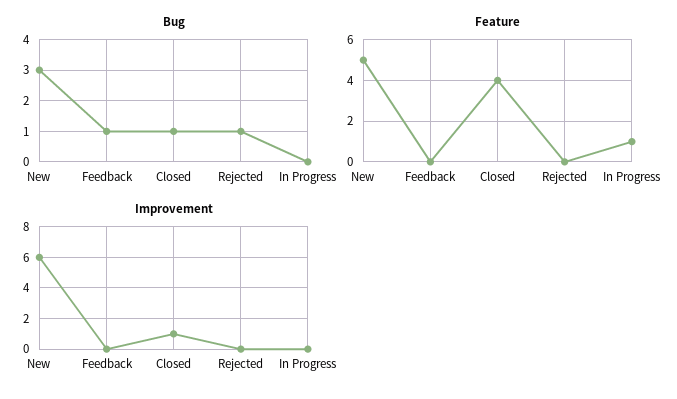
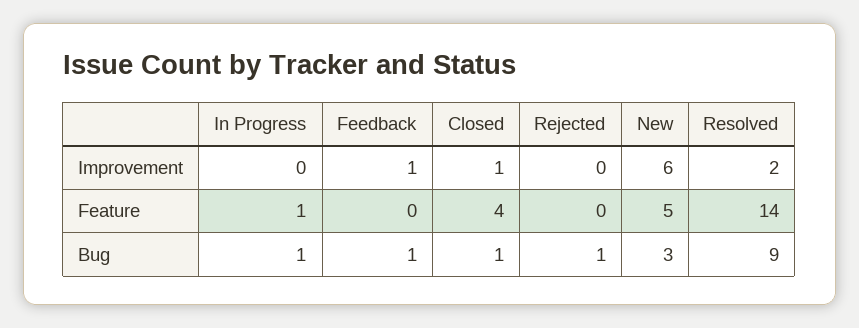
  {
    "Bug": {
      "New": 3,
      "Feedback": 1,
      "Closed": 1,
      "Rejected": 1,
-     "In Progress": 0
+     "In Progress": 1,
+     "Resolved": 9
    },
    "Feature": {
      "New": 5,
      "Feedback": 0,
      "Closed": 4,
      "Rejected": 0,
-     "In Progress": 1
+     "In Progress": 1,
+     "Resolved": 14
    },
    "Improvement": {
      "New": 6,
-     "Feedback": 0,
+     "Feedback": 1,
      "Closed": 1,
      "Rejected": 0,
-     "In Progress": 0
+     "In Progress": 0,
+     "Resolved": 2
    }
  }

